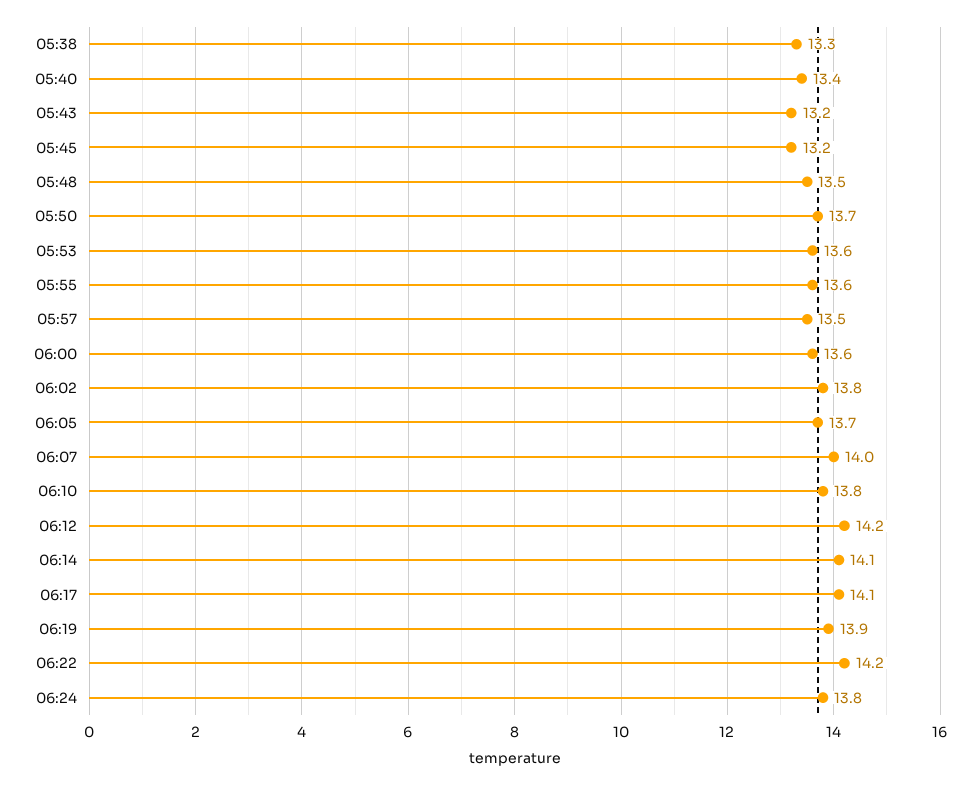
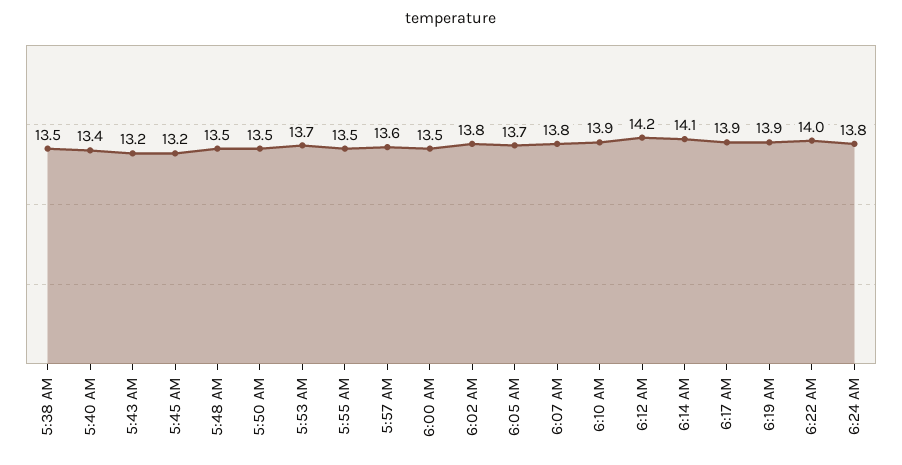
  {
-   "05:38": 13.3,
+   "05:38": 13.5,
    "05:40": 13.4,
    "05:43": 13.2,
    "05:45": 13.2,
    "05:48": 13.5,
-   "05:50": 13.7,
+   "05:50": 13.5,
-   "05:53": 13.6,
+   "05:53": 13.7,
-   "05:55": 13.6,
+   "05:55": 13.5,
-   "05:57": 13.5,
+   "05:57": 13.6,
-   "06:00": 13.6,
+   "06:00": 13.5,
    "06:02": 13.8,
    "06:05": 13.7,
-   "06:07": 14,
+   "06:07": 13.8,
-   "06:10": 13.8,
+   "06:10": 13.9,
    "06:12": 14.2,
    "06:14": 14.1,
-   "06:17": 14.1,
+   "06:17": 13.9,
    "06:19": 13.9,
-   "06:22": 14.2,
+   "06:22": 14,
    "06:24": 13.8
  }

